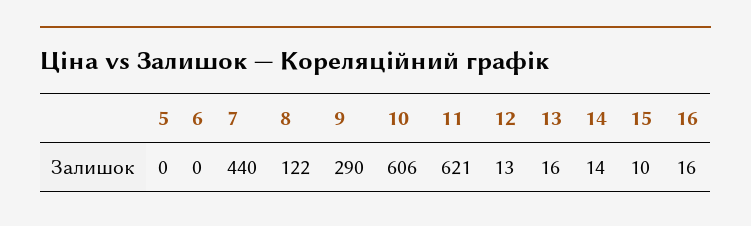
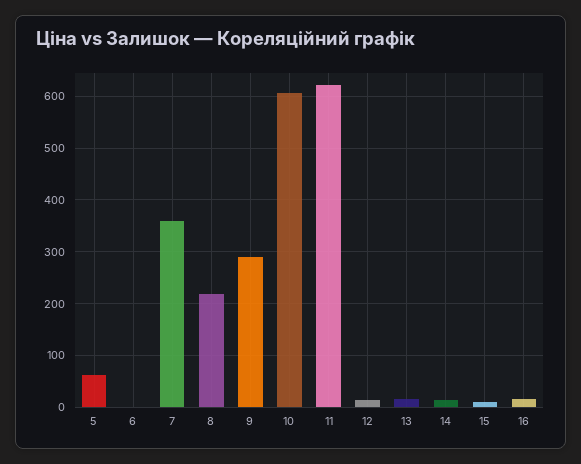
  {
-   "5": 0,
+   "5": 60,
    "6": 0,
-   "7": 440,
+   "7": 360,
-   "8": 122,
+   "8": 220,
    "9": 290,
    "10": 606,
    "11": 621,
    "12": 13,
    "13": 16,
    "14": 14,
    "15": 10,
    "16": 16
  }

